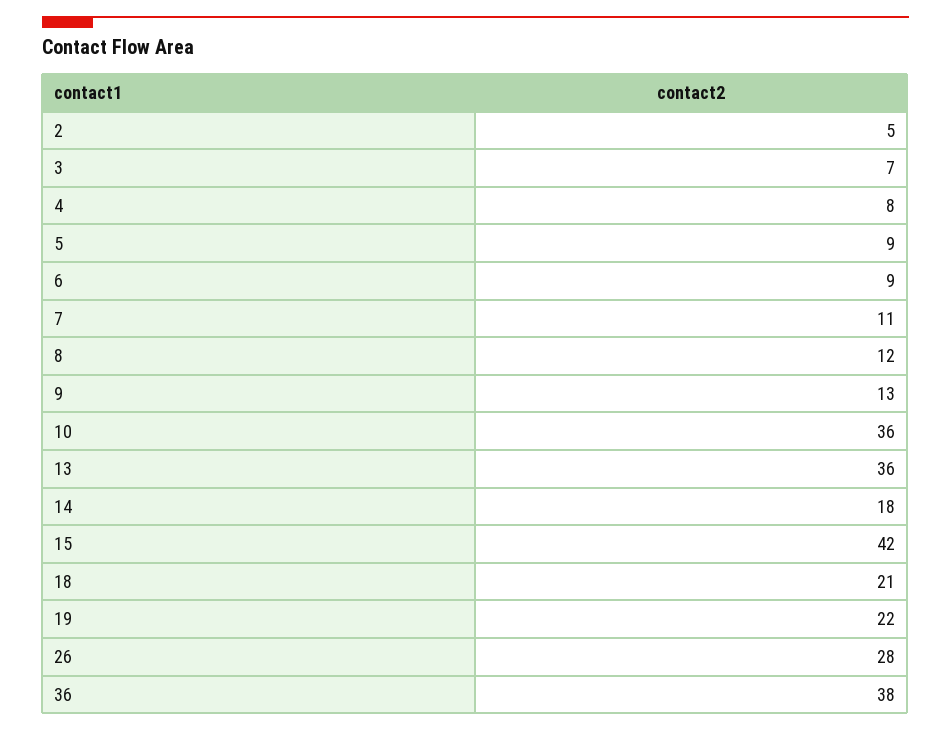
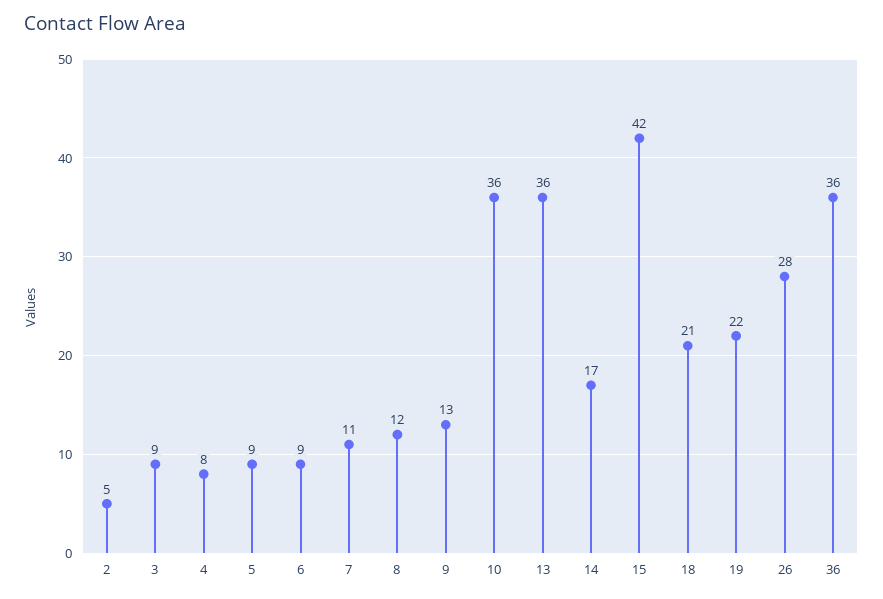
  {
    "2": 5,
-   "3": 7,
+   "3": 9,
    "4": 8,
    "5": 9,
    "6": 9,
    "7": 11,
    "8": 12,
    "9": 13,
    "10": 36,
    "13": 36,
-   "14": 18,
+   "14": 17,
    "15": 42,
    "18": 21,
    "19": 22,
    "26": 28,
-   "36": 38
+   "36": 36
  }

